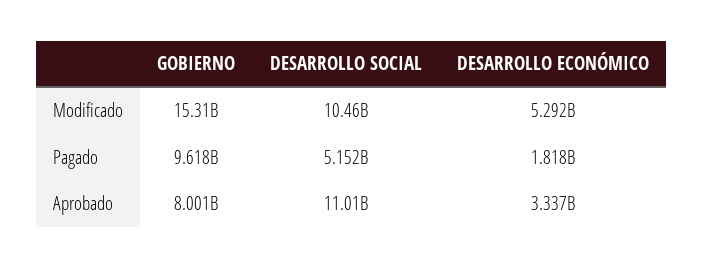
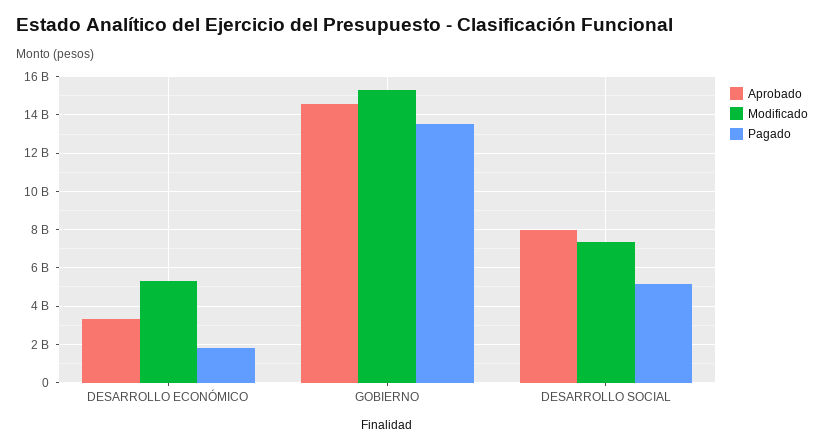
  {
    "Modificado": {
      "GOBIERNO": 15310000000,
-     "DESARROLLO SOCIAL": 10460000000,
+     "DESARROLLO SOCIAL": 7500000000,
      "DESARROLLO ECONÓMICO": 5292000000
    },
    "Pagado": {
-     "GOBIERNO": 9618000000,
+     "GOBIERNO": 13500000000,
      "DESARROLLO SOCIAL": 5152000000,
      "DESARROLLO ECONÓMICO": 1818000000
    },
    "Aprobado": {
-     "GOBIERNO": 8001000000,
+     "GOBIERNO": 14500000000,
-     "DESARROLLO SOCIAL": 11010000000,
+     "DESARROLLO SOCIAL": 8000000000,
      "DESARROLLO ECONÓMICO": 3337000000
    }
  }

